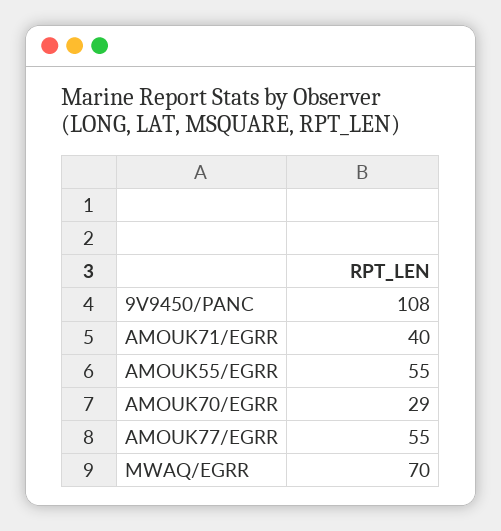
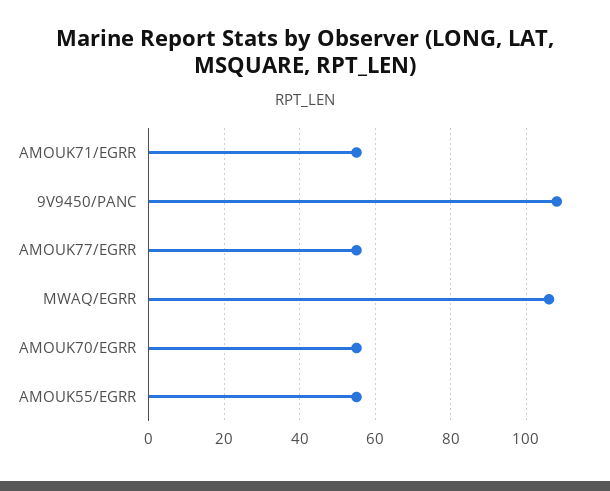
  {
    "9V9450/PANC": 108,
-   "AMOUK71/EGRR": 40,
+   "AMOUK71/EGRR": 55,
    "AMOUK55/EGRR": 55,
-   "AMOUK70/EGRR": 29,
+   "AMOUK70/EGRR": 55,
    "AMOUK77/EGRR": 55,
-   "MWAQ/EGRR": 70
+   "MWAQ/EGRR": 105
  }

